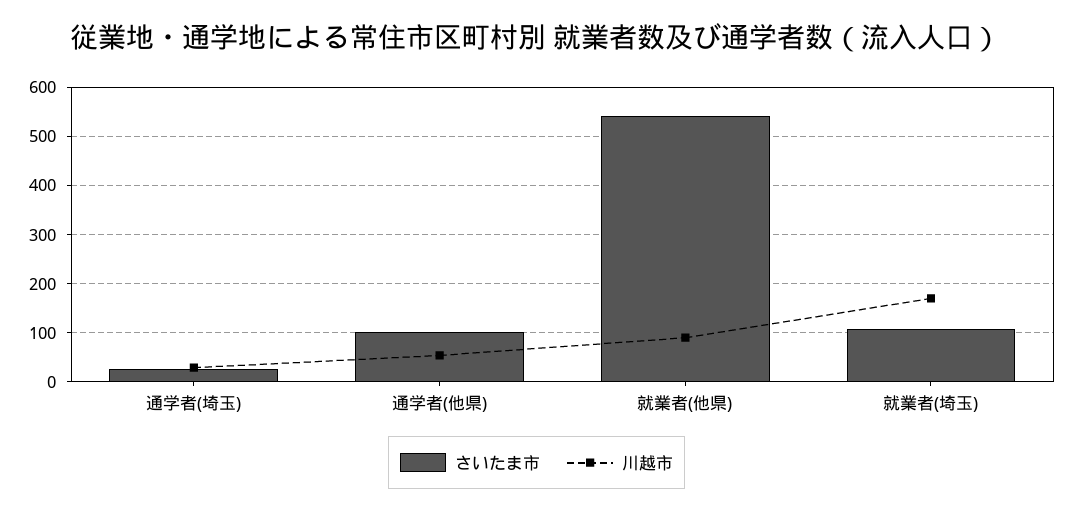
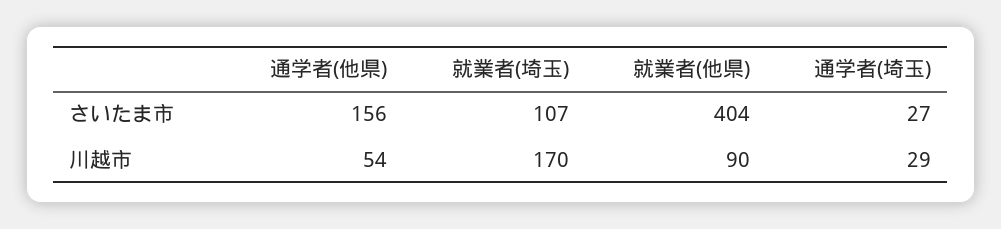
  {
    "さいたま市": {
      "通学者(埼玉)": 27,
-     "通学者(他県)": 100,
+     "通学者(他県)": 156,
-     "就業者(他県)": 540,
+     "就業者(他県)": 404,
      "就業者(埼玉)": 107
    },
    "川越市": {
      "通学者(埼玉)": 29,
      "通学者(他県)": 54,
      "就業者(他県)": 90,
      "就業者(埼玉)": 170
    }
  }

